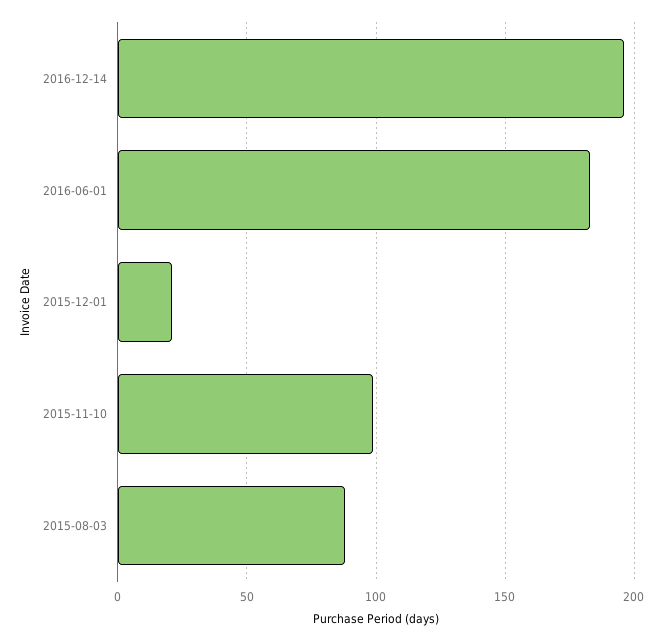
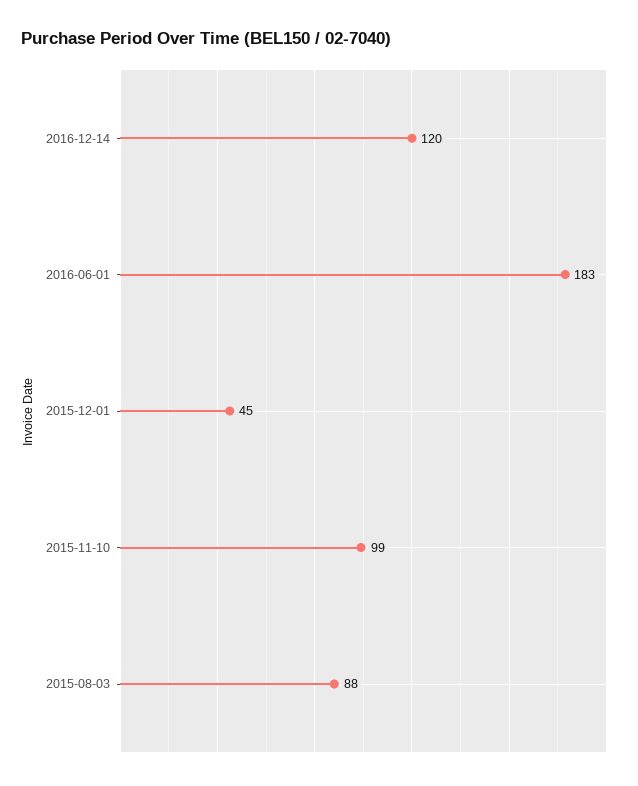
  {
-   "2016-12-14": 195,
+   "2016-12-14": 120,
    "2016-06-01": 183,
-   "2015-12-01": 20,
+   "2015-12-01": 45,
    "2015-11-10": 99,
    "2015-08-03": 88
  }

